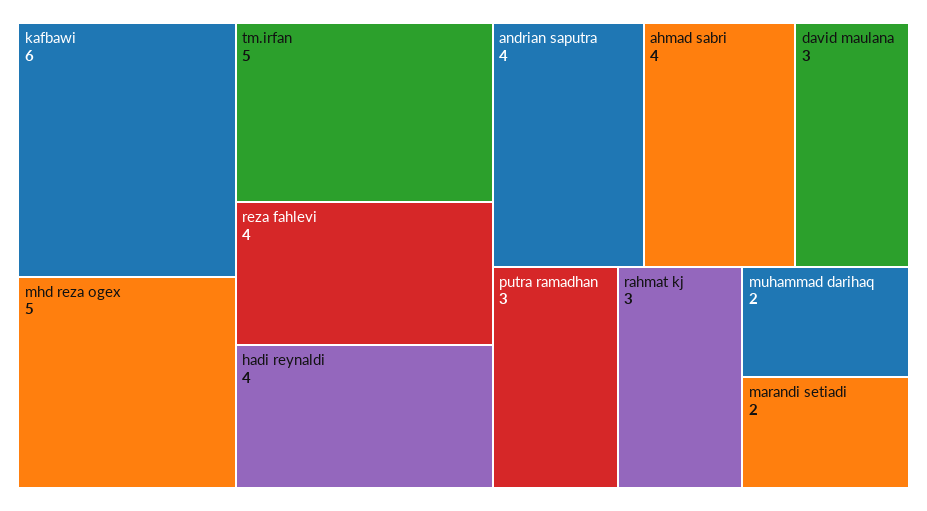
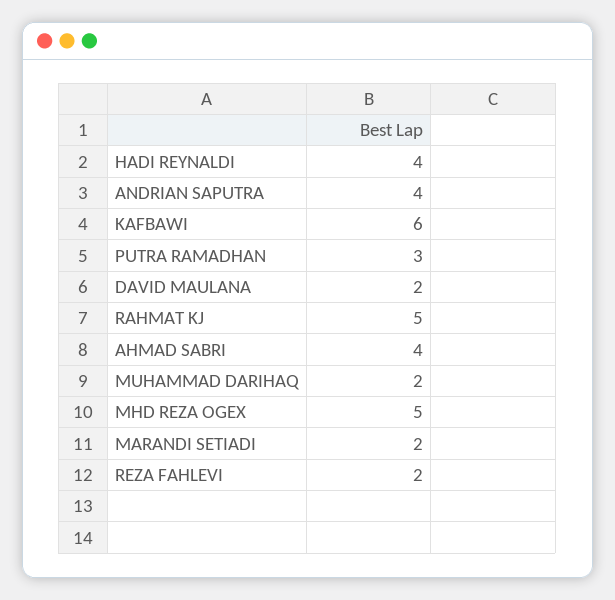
  {
    "kafbawi": 6,
    "mhd reza ogex": 5,
-   "tm.irfan": 5,
-   "reza fahlevi": 4,
+   "reza fahlevi": 2,
    "hadi reynaldi": 4,
    "andrian saputra": 4,
    "ahmad sabri": 4,
-   "david maulana": 3,
+   "david maulana": 2,
    "putra ramadhan": 3,
-   "rahmat kj": 3,
+   "rahmat kj": 5,
    "muhammad darihaq": 2,
    "marandi setiadi": 2
  }

